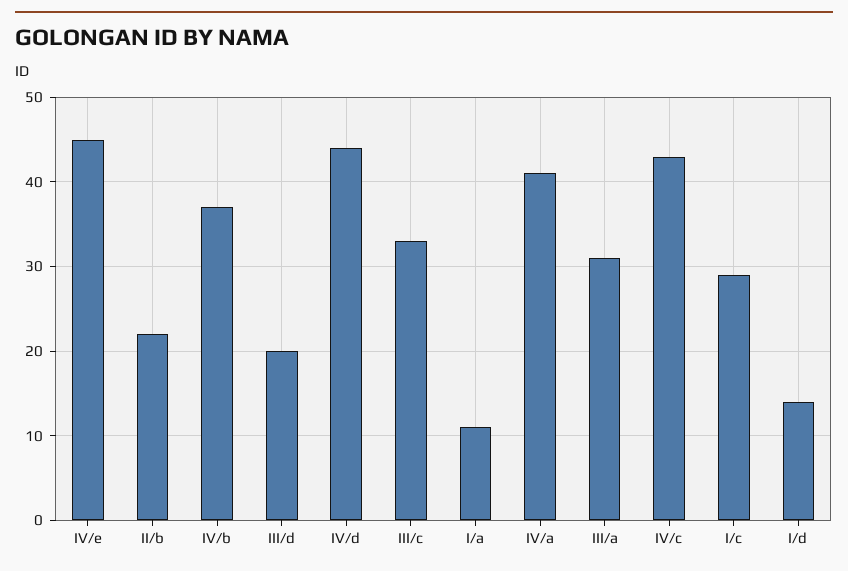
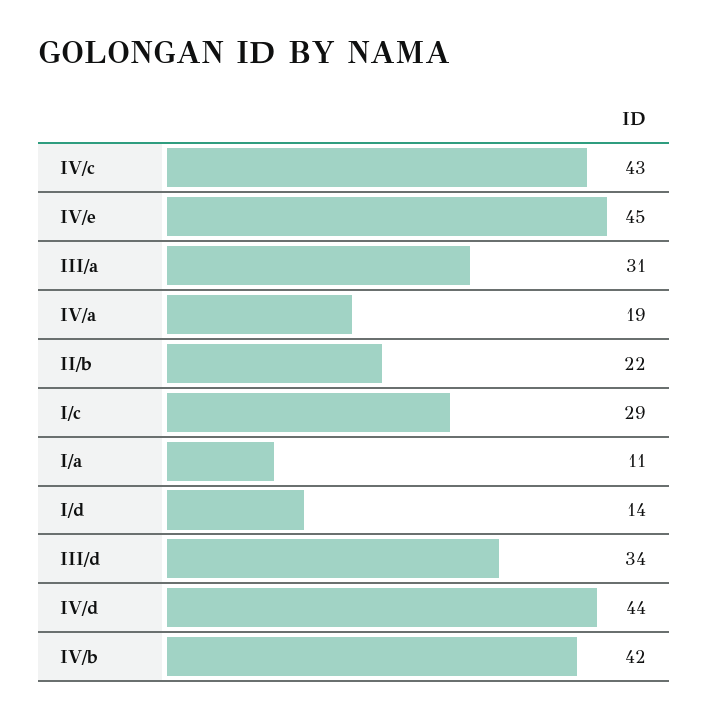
  {
    "IV/e": 45,
    "II/b": 22,
-   "IV/b": 37,
+   "IV/b": 42,
-   "III/d": 20,
+   "III/d": 34,
    "IV/d": 44,
-   "III/c": 33,
    "I/a": 11,
-   "IV/a": 41,
+   "IV/a": 19,
    "III/a": 31,
    "IV/c": 43,
    "I/c": 29,
    "I/d": 14
  }

